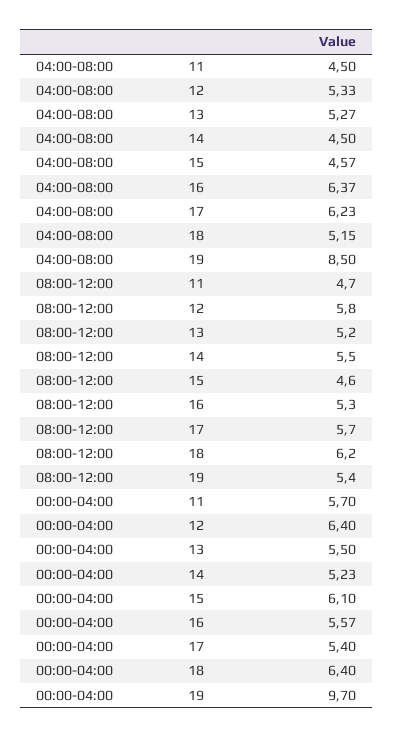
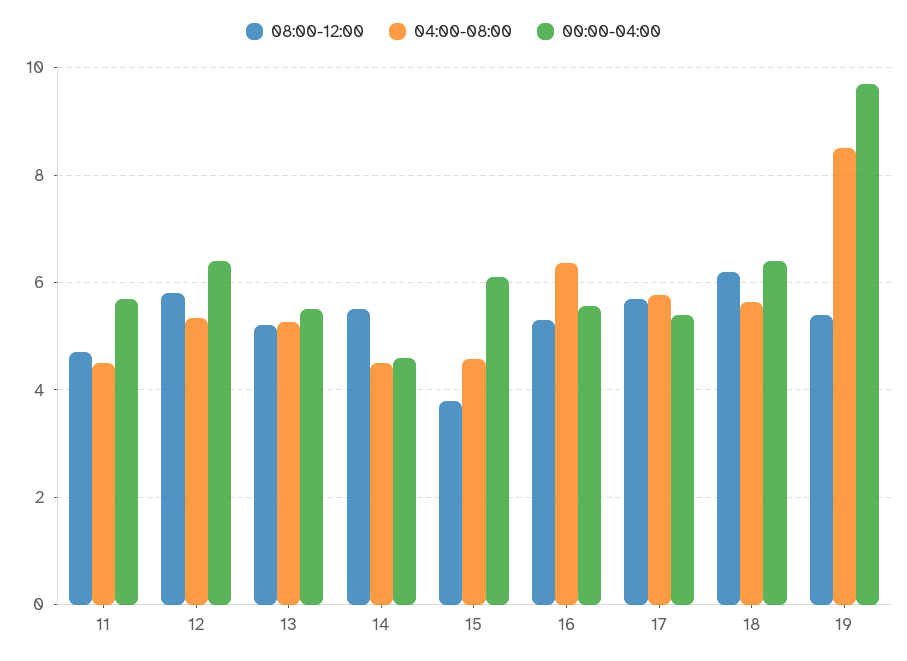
  {
    "04:00-08:00": {
      "11": 4.5,
      "12": 5.33,
      "13": 5.27,
      "14": 4.5,
      "15": 4.57,
      "16": 6.37,
-     "17": 6.23,
+     "17": 5.8,
-     "18": 5.15,
+     "18": 5.6,
      "19": 8.5
    },
    "08:00-12:00": {
      "11": 4.7,
      "12": 5.8,
      "13": 5.2,
      "14": 5.5,
-     "15": 4.6,
+     "15": 3.8,
      "16": 5.3,
      "17": 5.7,
      "18": 6.2,
      "19": 5.4
    },
    "00:00-04:00": {
      "11": 5.7,
      "12": 6.4,
      "13": 5.5,
-     "14": 5.23,
+     "14": 4.6,
      "15": 6.1,
      "16": 5.57,
      "17": 5.4,
      "18": 6.4,
      "19": 9.7
    }
  }

